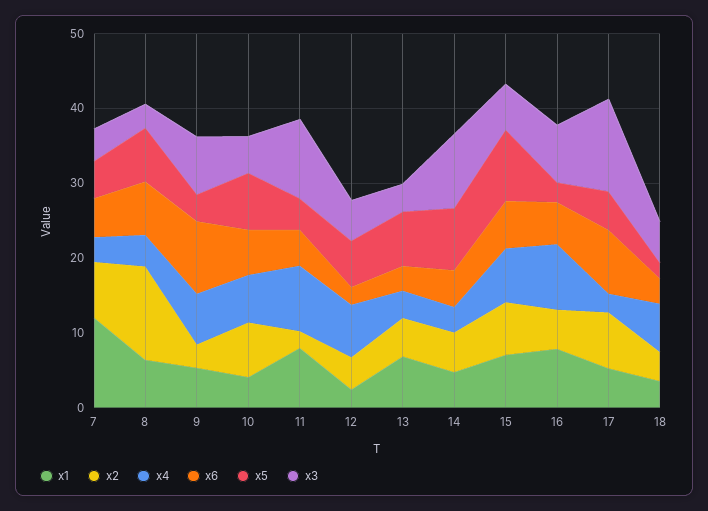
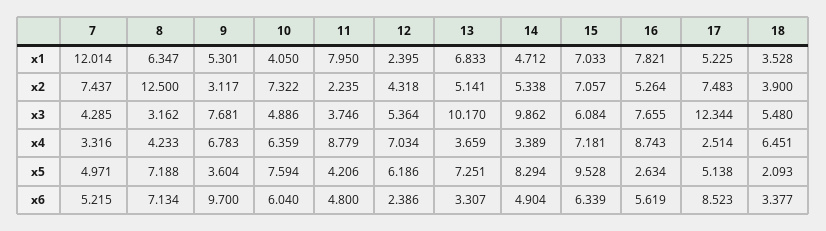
  {
    "x1": {
      "7": 12.014,
      "8": 6.347,
      "9": 5.301,
      "10": 4.05,
      "11": 7.95,
      "12": 2.395,
      "13": 6.833,
      "14": 4.712,
      "15": 7.033,
      "16": 7.821,
      "17": 5.225,
      "18": 3.528
    },
    "x2": {
      "7": 7.437,
      "8": 12.5,
      "9": 3.117,
      "10": 7.322,
      "11": 2.235,
      "12": 4.318,
      "13": 5.141,
      "14": 5.338,
      "15": 7.057,
      "16": 5.264,
      "17": 7.483,
      "18": 3.9
    },
    "x4": {
      "7": 3.316,
      "8": 4.233,
      "9": 6.783,
      "10": 6.359,
      "11": 8.779,
      "12": 7.034,
      "13": 3.659,
      "14": 3.389,
      "15": 7.181,
      "16": 8.743,
      "17": 2.514,
      "18": 6.451
    },
    "x6": {
      "7": 5.215,
      "8": 7.134,
      "9": 9.7,
      "10": 6.04,
      "11": 4.8,
      "12": 2.386,
      "13": 3.307,
      "14": 4.904,
      "15": 6.339,
      "16": 5.619,
      "17": 8.523,
      "18": 3.377
    },
    "x5": {
      "7": 4.971,
      "8": 7.188,
      "9": 3.604,
      "10": 7.594,
      "11": 4.206,
      "12": 6.186,
      "13": 7.251,
      "14": 8.294,
      "15": 9.528,
      "16": 2.634,
      "17": 5.138,
      "18": 2.093
    },
    "x3": {
      "7": 4.285,
      "8": 3.162,
      "9": 7.681,
      "10": 4.886,
-     "11": 10,
+     "11": 3.746,
      "12": 5.364,
-     "13": 4,
+     "13": 10.17,
      "14": 9.862,
      "15": 6.084,
      "16": 7.655,
      "17": 12.344,
      "18": 5.48
    }
  }

